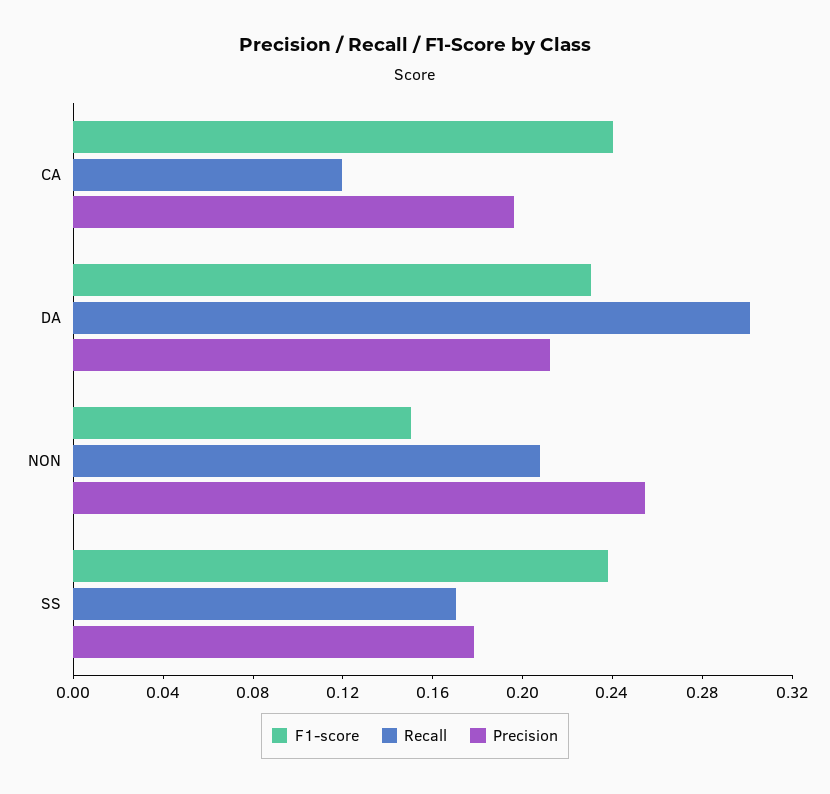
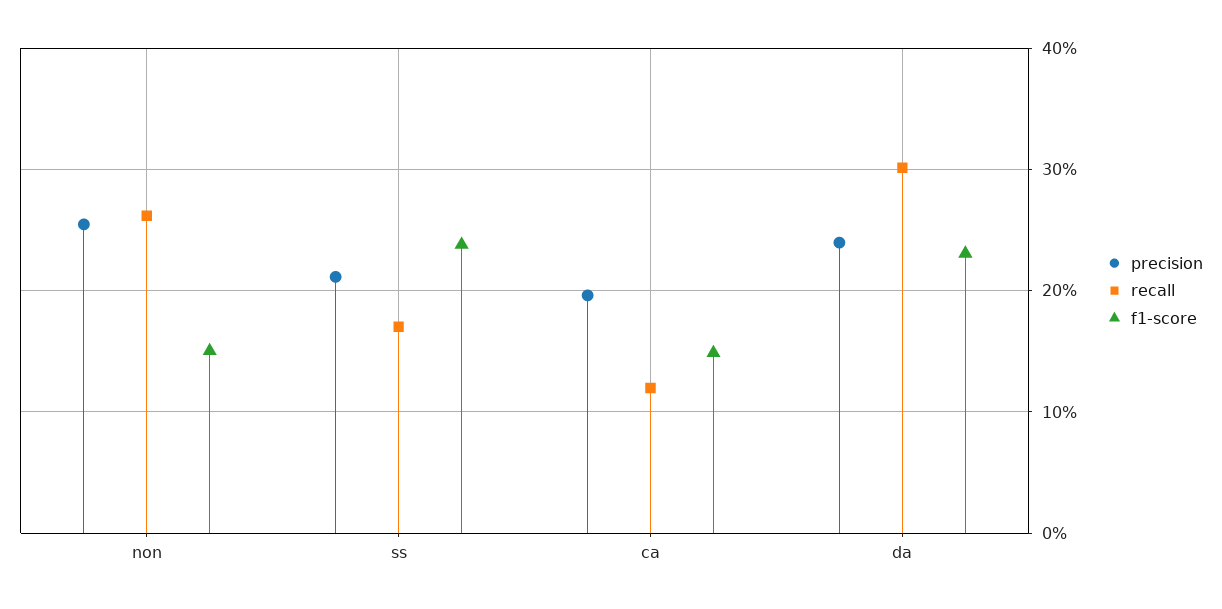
  {
    "F1-score": {
-     "CA": 0.24,
+     "CA": 0.15,
      "DA": 0.23,
      "NON": 0.15,
      "SS": 0.24
    },
    "Recall": {
      "CA": 0.12,
      "DA": 0.3,
-     "NON": 0.21,
+     "NON": 0.26,
      "SS": 0.17
    },
    "Precision": {
      "CA": 0.2,
-     "DA": 0.21,
+     "DA": 0.24,
      "NON": 0.25,
-     "SS": 0.18
+     "SS": 0.21
    }
  }

